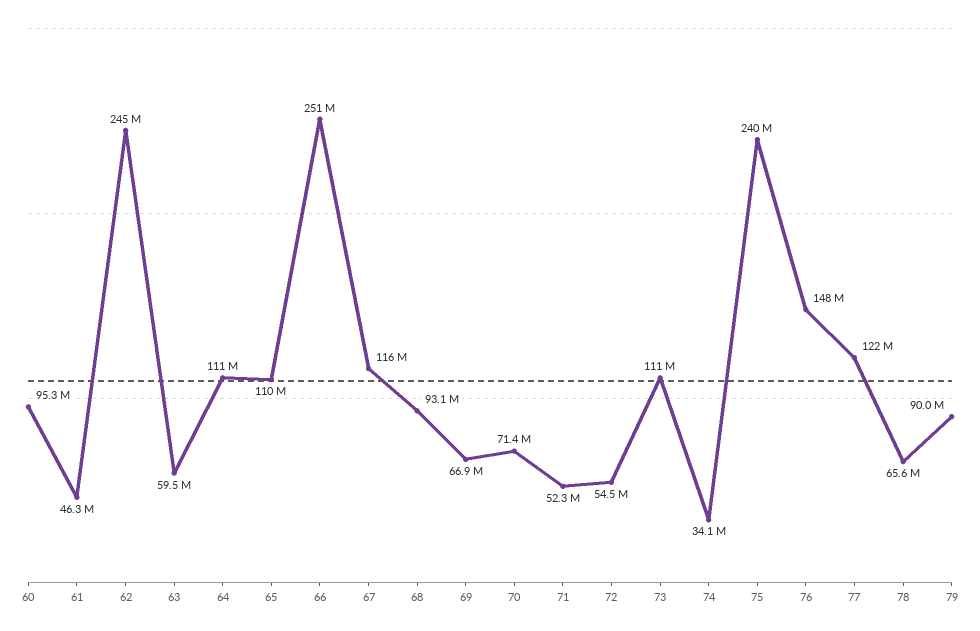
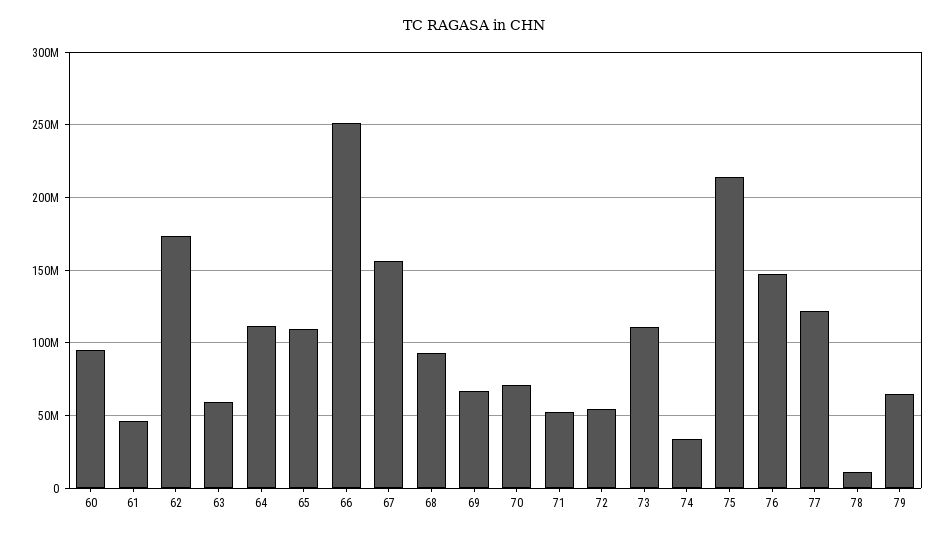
  {
    "60": 95300000,
    "61": 46300000,
-   "62": 245000000,
+   "62": 175000000,
    "63": 59500000,
    "64": 111000000,
    "65": 110000000,
    "66": 251000000,
-   "67": 116000000,
+   "67": 155000000,
    "68": 93100000,
    "69": 66900000,
    "70": 71400000,
    "71": 52300000,
    "72": 54500000,
    "73": 111000000,
    "74": 34100000,
-   "75": 240000000,
+   "75": 215000000,
    "76": 148000000,
    "77": 122000000,
-   "78": 65600000,
+   "78": 10000000,
-   "79": 90000000
+   "79": 65000000
  }

